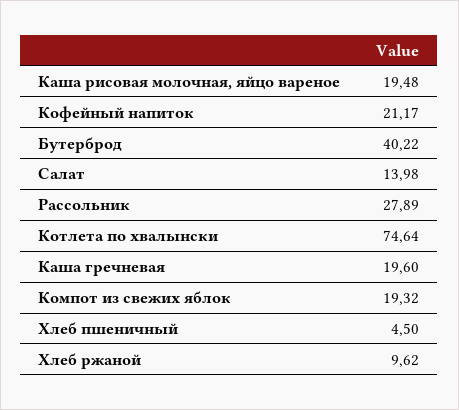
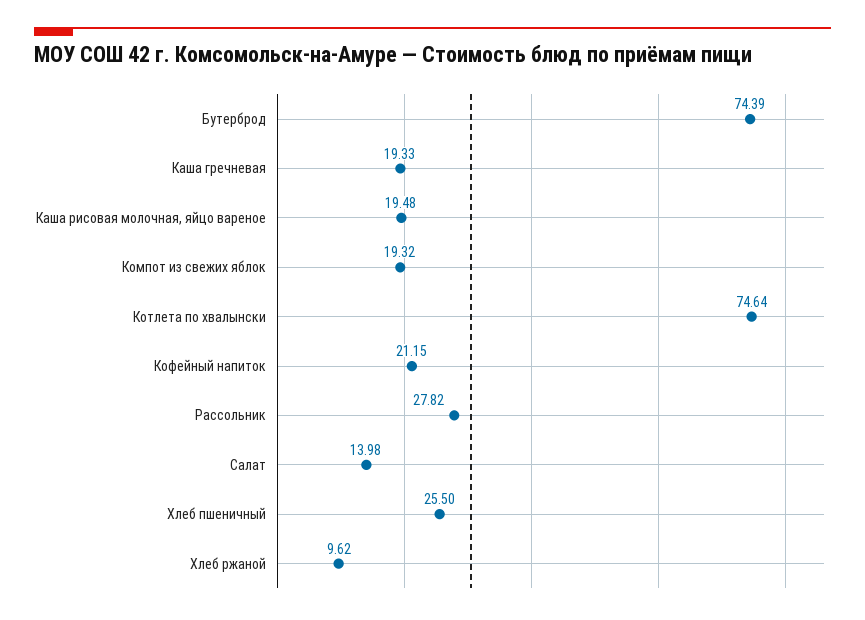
  {
    "Каша рисовая молочная, яйцо вареное": 19.48,
-   "Кофейный напиток": 21.17,
+   "Кофейный напиток": 21.15,
-   "Бутерброд": 40.22,
+   "Бутерброд": 74.39,
    "Салат": 13.98,
-   "Рассольник": 27.89,
+   "Рассольник": 27.82,
    "Котлета по хвалынски": 74.64,
-   "Каша гречневая": 19.6,
+   "Каша гречневая": 19.33,
    "Компот из свежих яблок": 19.32,
-   "Хлеб пшеничный": 4.5,
+   "Хлеб пшеничный": 25.5,
    "Хлеб ржаной": 9.62
  }

